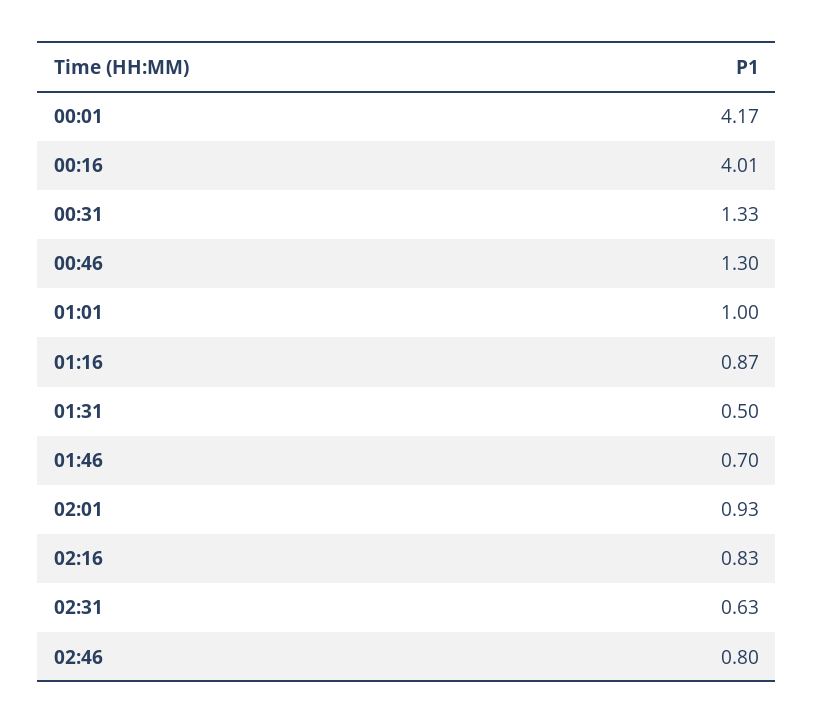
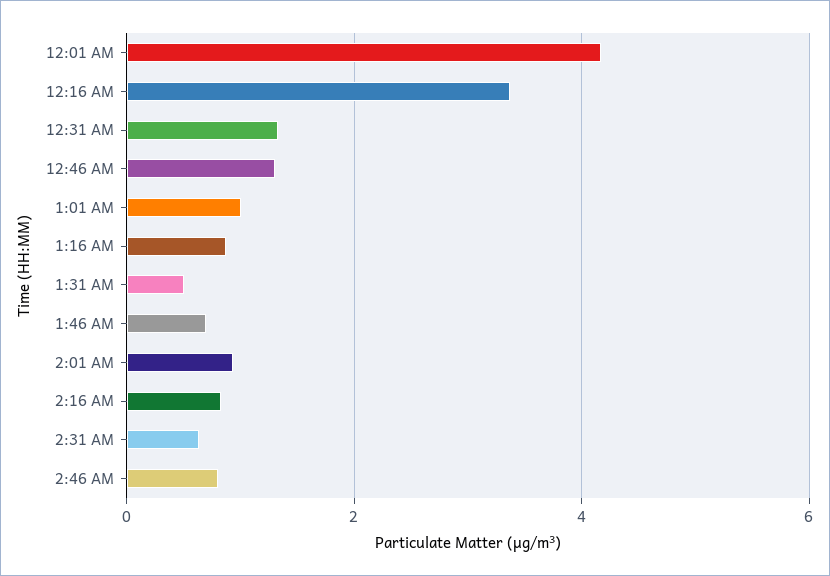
  {
    "00:01": 4.17,
-   "00:16": 4.01,
+   "00:16": 3.4,
    "00:31": 1.33,
    "00:46": 1.3,
    "01:01": 1,
    "01:16": 0.87,
    "01:31": 0.5,
    "01:46": 0.7,
    "02:01": 0.93,
    "02:16": 0.83,
    "02:31": 0.63,
    "02:46": 0.8
  }

